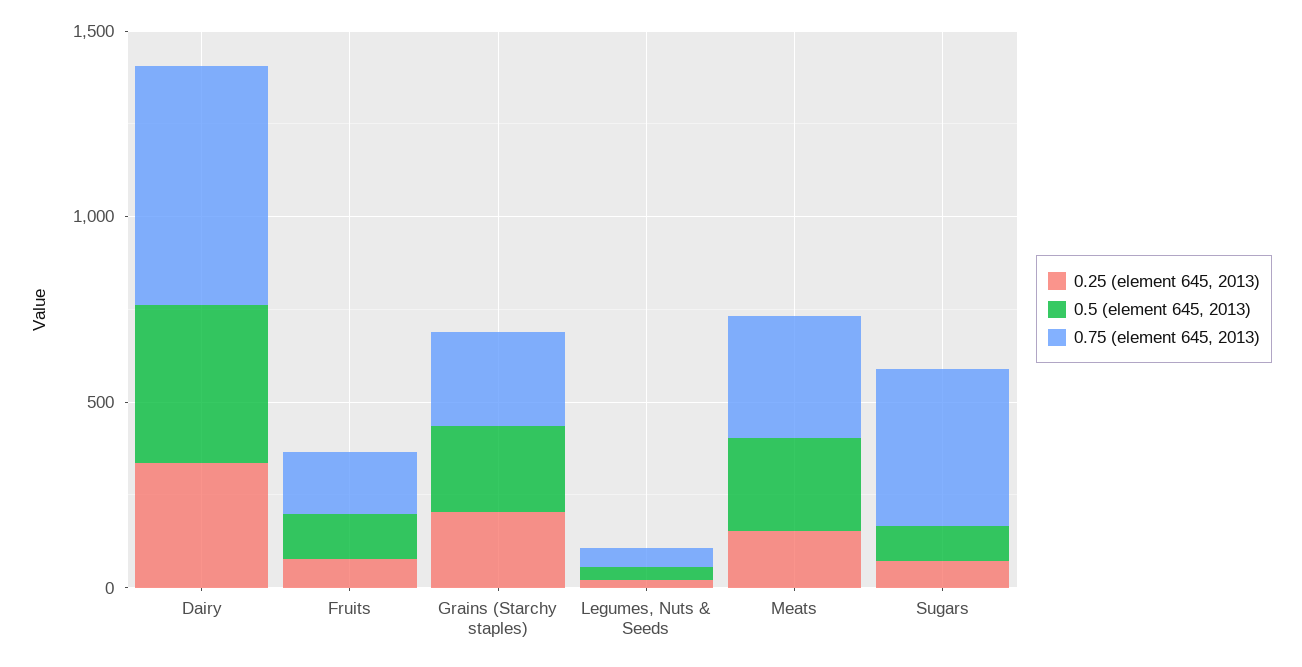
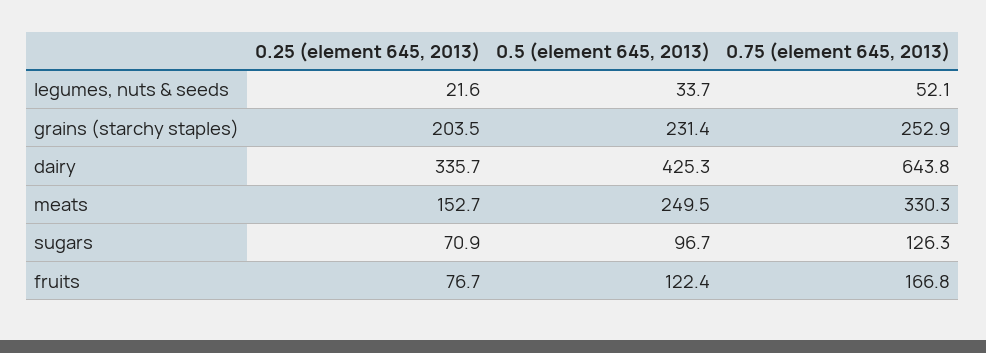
  {
    "0.25 (element 645, 2013)": {
      "Dairy": 335.7,
      "Fruits": 76.7,
      "Grains (Starchy staples)": 203.5,
      "Legumes, Nuts & Seeds": 21.6,
      "Meats": 152.7,
      "Sugars": 70.9
    },
    "0.5 (element 645, 2013)": {
      "Dairy": 425.3,
      "Fruits": 122.4,
      "Grains (Starchy staples)": 231.4,
      "Legumes, Nuts & Seeds": 33.7,
      "Meats": 249.5,
      "Sugars": 96.7
    },
    "0.75 (element 645, 2013)": {
      "Dairy": 643.8,
      "Fruits": 166.8,
      "Grains (Starchy staples)": 252.9,
      "Legumes, Nuts & Seeds": 52.1,
      "Meats": 330.3,
-     "Sugars": 400
+     "Sugars": 126.3
    }
  }

